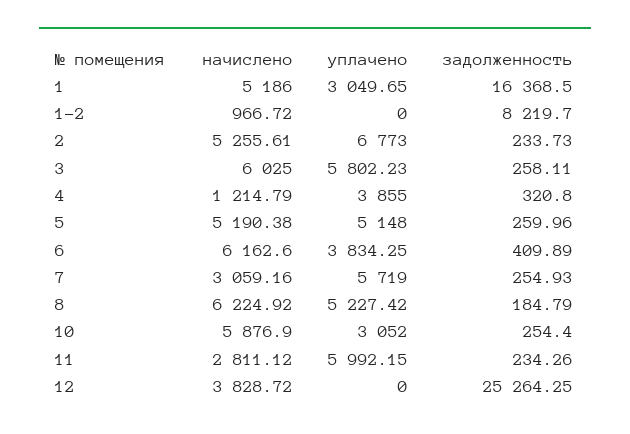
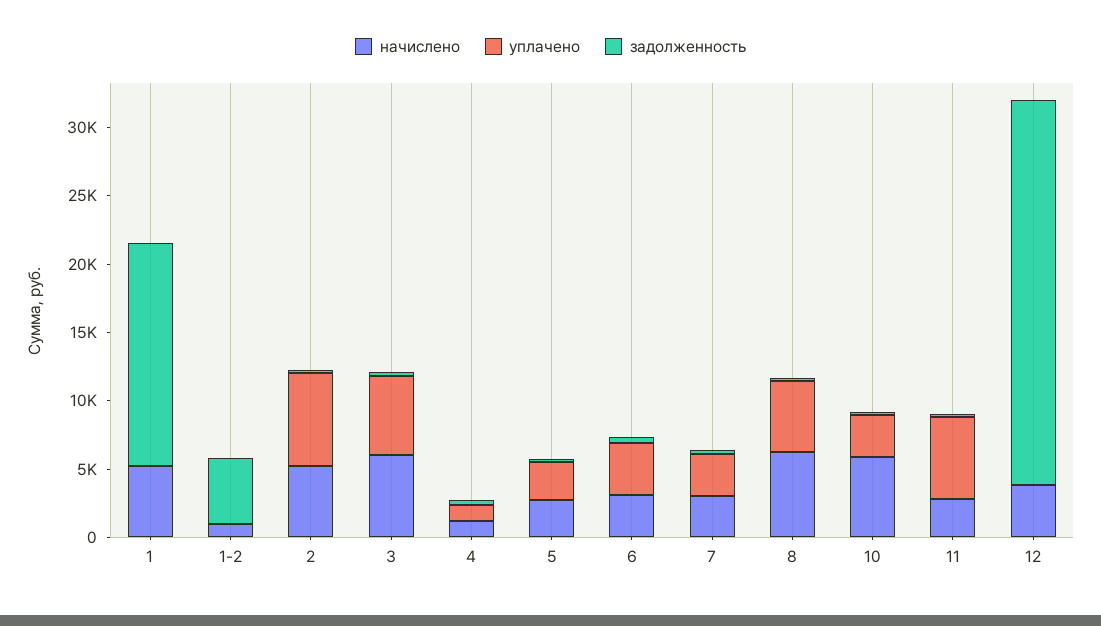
  {
    "начислено": {
      "1": 5186,
      "1-2": 966.72,
      "2": 5255.61,
      "3": 6025,
      "4": 1214.79,
-     "5": 5190.38,
+     "5": 3000,
-     "6": 6162.6,
+     "6": 3000,
      "7": 3059.16,
      "8": 6224.92,
      "10": 5876.9,
      "11": 2811.12,
      "12": 3828.72
    },
    "уплачено": {
-     "1": 3049.65,
+     "1": 0,
      "1-2": 0,
      "2": 6773,
      "3": 5802.23,
-     "4": 3855,
+     "4": 1000,
-     "5": 5148,
+     "5": 3000,
      "6": 3834.25,
-     "7": 5719,
+     "7": 3000,
      "8": 5227.42,
      "10": 3052,
      "11": 5992.15,
      "12": 0
    },
    "задолженность": {
      "1": 16368.5,
-     "1-2": 8219.7,
+     "1-2": 5000,
      "2": 233.73,
      "3": 258.11,
      "4": 320.8,
      "5": 259.96,
      "6": 409.89,
      "7": 254.93,
      "8": 184.79,
      "10": 254.4,
      "11": 234.26,
-     "12": 25264.25
+     "12": 28000
    }
  }

